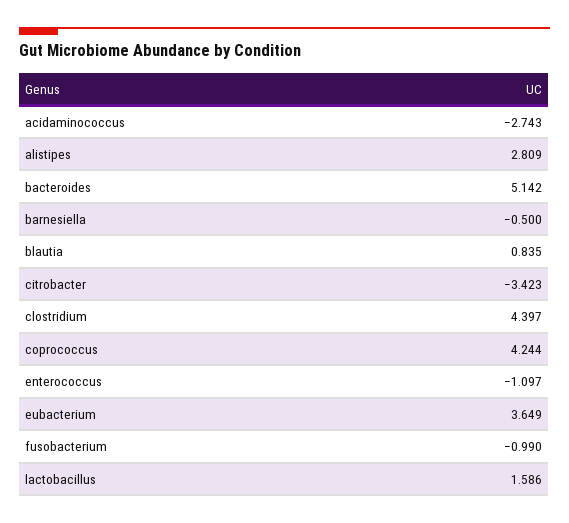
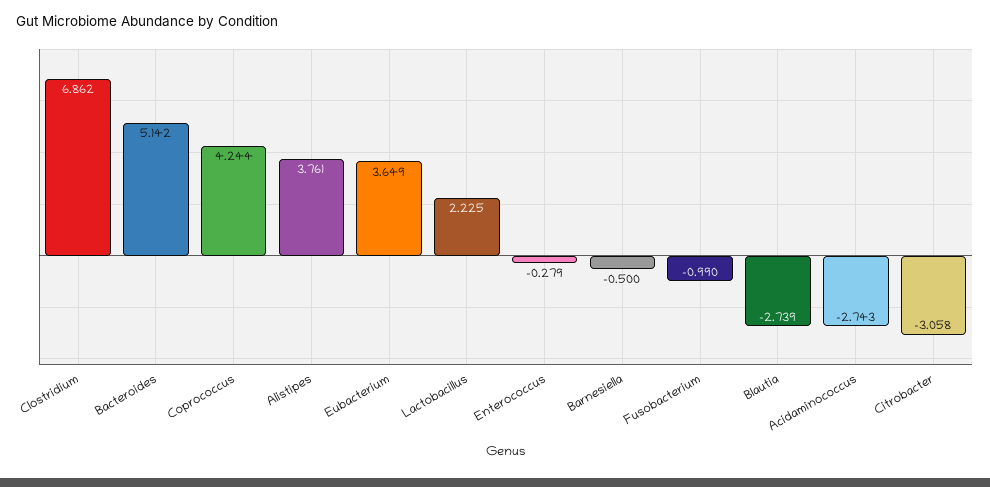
  {
    "acidaminococcus": -2.743,
-   "alistipes": 2.809,
+   "alistipes": 3.761,
    "bacteroides": 5.142,
    "barnesiella": -0.5,
-   "blautia": 0.835,
+   "blautia": -2.739,
-   "citrobacter": -3.423,
+   "citrobacter": -3.058,
-   "clostridium": 4.397,
+   "clostridium": 6.862,
    "coprococcus": 4.244,
-   "enterococcus": -1.097,
+   "enterococcus": -0.279,
    "eubacterium": 3.649,
    "fusobacterium": -0.99,
-   "lactobacillus": 1.586
+   "lactobacillus": 2.225
  }

